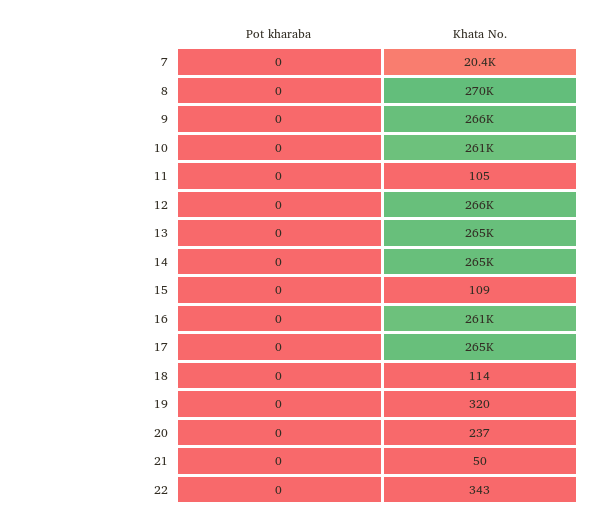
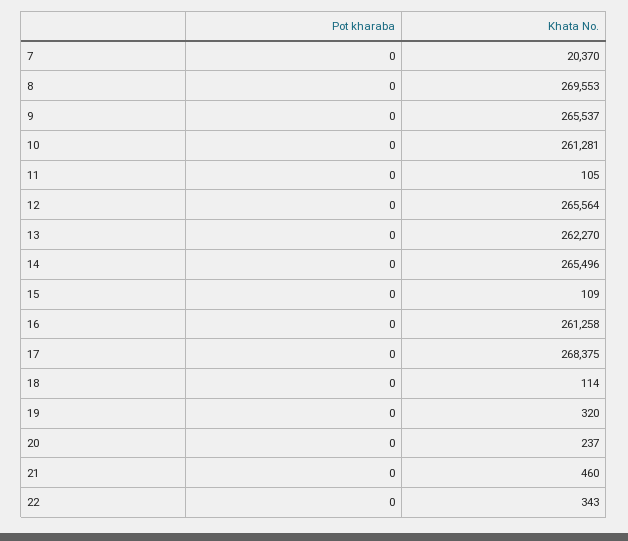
  {
    "Pot kharaba": {
      "7": 0,
      "8": 0,
      "9": 0,
      "10": 0,
      "11": 0,
      "12": 0,
      "13": 0,
      "14": 0,
      "15": 0,
      "16": 0,
      "17": 0,
      "18": 0,
      "19": 0,
      "20": 0,
      "21": 0,
      "22": 0
    },
    "Khata No.": {
      "7": 20370,
      "8": 269553,
      "9": 265537,
      "10": 261281,
      "11": 105,
      "12": 265564,
-     "13": 265000,
+     "13": 262270,
      "14": 265496,
      "15": 109,
      "16": 261258,
-     "17": 265000,
+     "17": 268375,
      "18": 114,
      "19": 320,
      "20": 237,
-     "21": 50,
+     "21": 460,
      "22": 343
    }
  }

